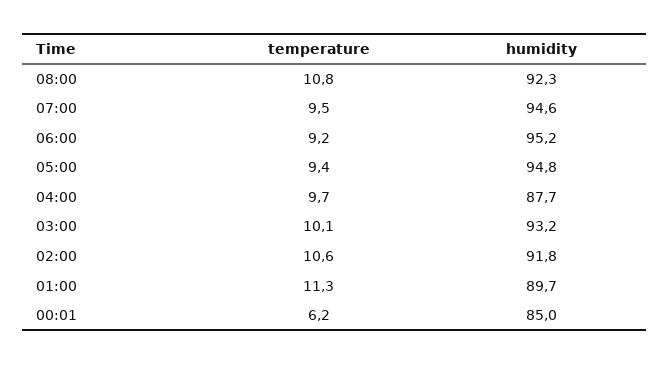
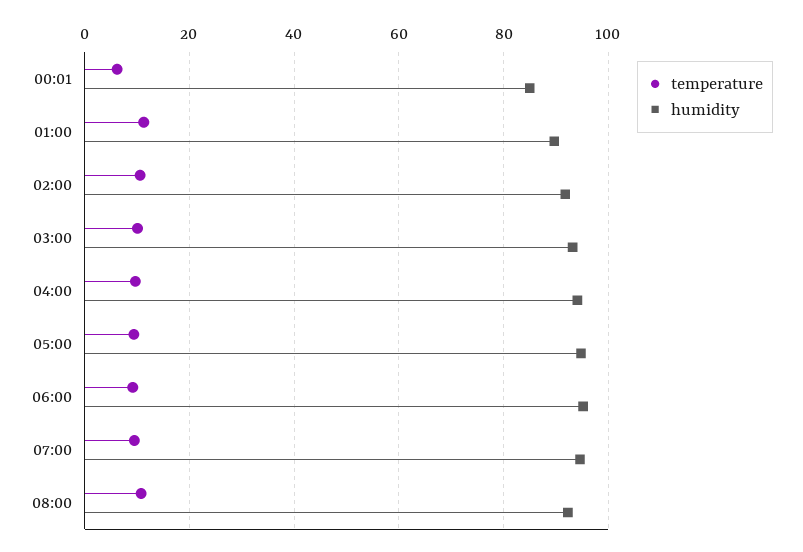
  {
    "temperature": {
      "08:00": 10.8,
      "07:00": 9.5,
      "06:00": 9.2,
      "05:00": 9.4,
      "04:00": 9.7,
      "03:00": 10.1,
      "02:00": 10.6,
      "01:00": 11.3,
      "00:01": 6.2
    },
    "humidity": {
      "08:00": 92.3,
      "07:00": 94.6,
      "06:00": 95.2,
      "05:00": 94.8,
-     "04:00": 87.7,
+     "04:00": 94,
      "03:00": 93.2,
      "02:00": 91.8,
      "01:00": 89.7,
      "00:01": 85
    }
  }

